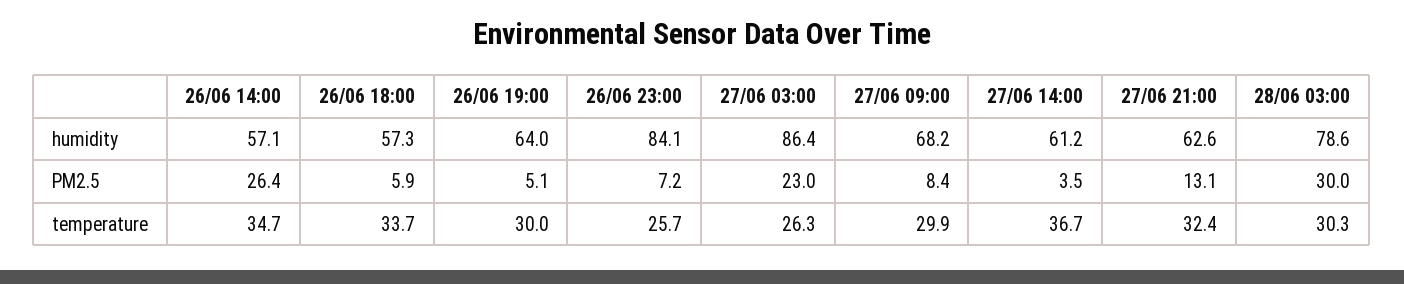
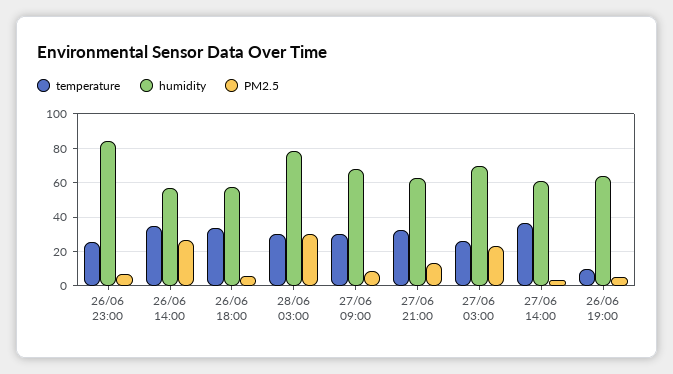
  {
    "humidity": {
      "26/06 14:00": 57.1,
      "26/06 18:00": 57.3,
      "26/06 19:00": 64,
      "26/06 23:00": 84.1,
-     "27/06 03:00": 86.4,
+     "27/06 03:00": 70,
      "27/06 09:00": 68.2,
      "27/06 14:00": 61.2,
      "27/06 21:00": 62.6,
      "28/06 03:00": 78.6
    },
    "PM2.5": {
      "26/06 14:00": 26.4,
      "26/06 18:00": 5.9,
      "26/06 19:00": 5.1,
      "26/06 23:00": 7.2,
      "27/06 03:00": 23,
      "27/06 09:00": 8.4,
      "27/06 14:00": 3.5,
      "27/06 21:00": 13.1,
      "28/06 03:00": 30
    },
    "temperature": {
      "26/06 14:00": 34.7,
      "26/06 18:00": 33.7,
-     "26/06 19:00": 30,
+     "26/06 19:00": 10,
      "26/06 23:00": 25.7,
      "27/06 03:00": 26.3,
      "27/06 09:00": 29.9,
      "27/06 14:00": 36.7,
      "27/06 21:00": 32.4,
      "28/06 03:00": 30.3
    }
  }

